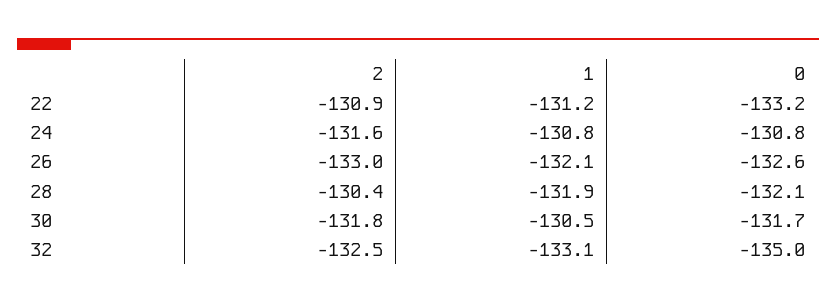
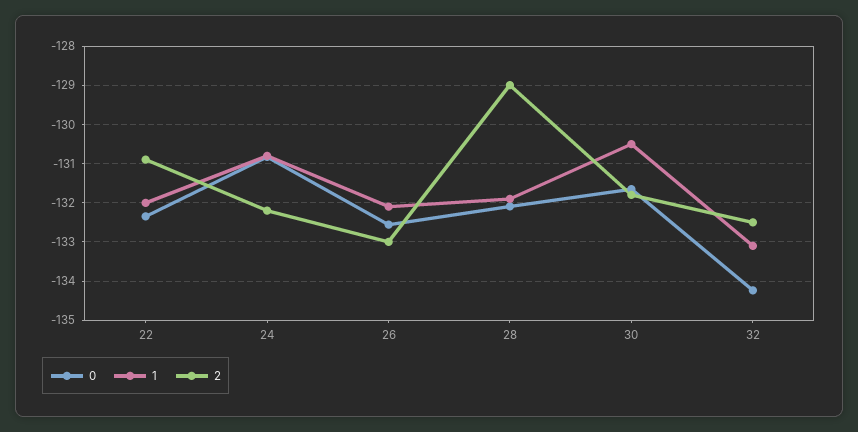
  {
    "2": {
      "22": -130.9,
-     "24": -131.6,
+     "24": -132.2,
      "26": -133,
-     "28": -130.4,
+     "28": -129,
      "30": -131.8,
      "32": -132.5
    },
    "1": {
-     "22": -131.2,
+     "22": -132,
      "24": -130.8,
      "26": -132.1,
      "28": -131.9,
      "30": -130.5,
      "32": -133.1
    },
    "0": {
-     "22": -133.2,
+     "22": -132.4,
      "24": -130.8,
      "26": -132.6,
      "28": -132.1,
      "30": -131.7,
-     "32": -135
+     "32": -134.2
    }
  }

